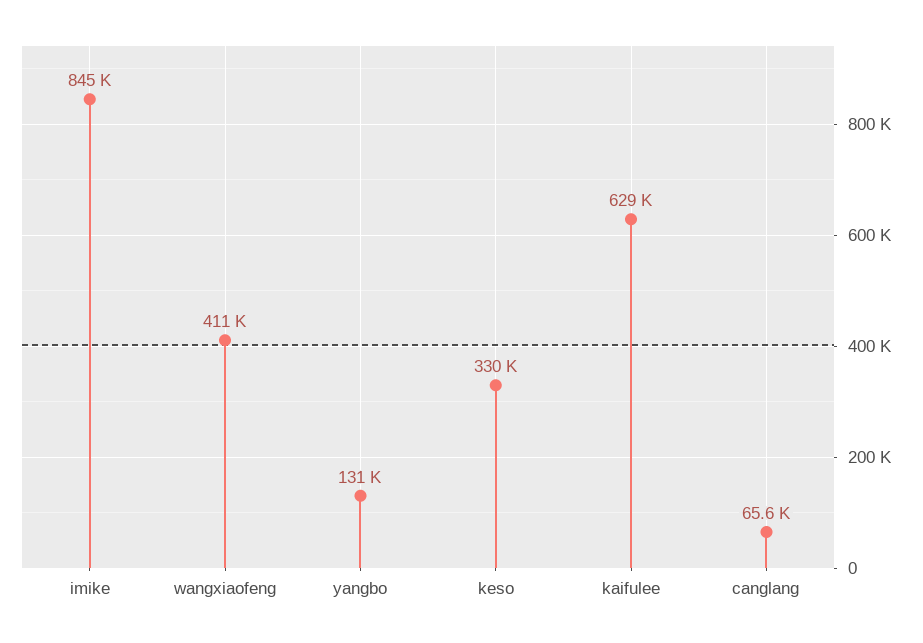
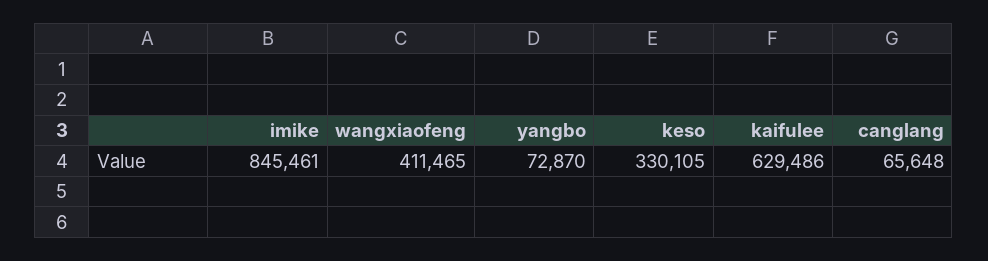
  {
    "imike": 845461,
    "wangxiaofeng": 411465,
-   "yangbo": 131000,
+   "yangbo": 72870,
    "keso": 330105,
    "kaifulee": 629486,
    "canglang": 65648
  }

